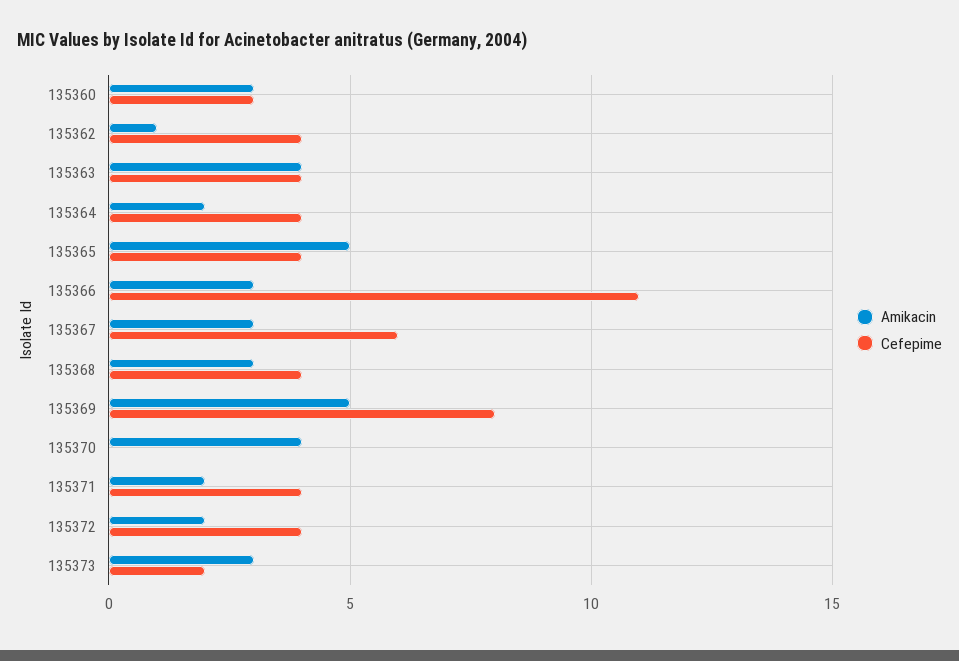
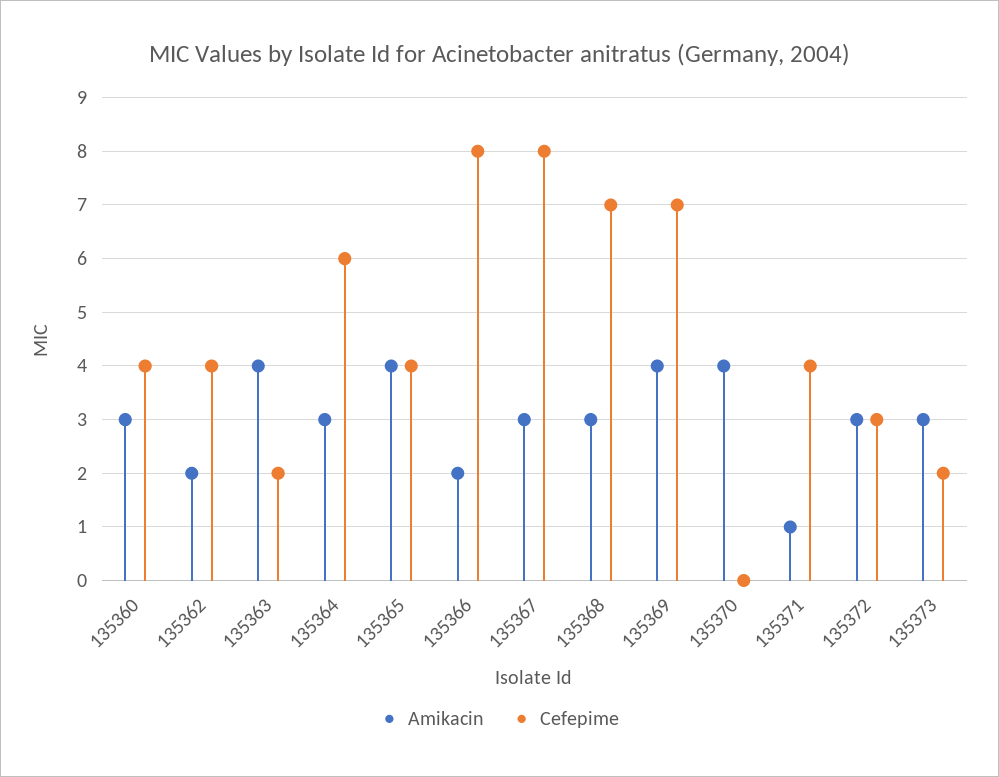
  {
    "Amikacin": {
      "135360": 3,
-     "135362": 1,
+     "135362": 2,
      "135363": 4,
-     "135364": 2,
+     "135364": 3,
-     "135365": 5,
+     "135365": 4,
-     "135366": 3,
+     "135366": 2,
      "135367": 3,
      "135368": 3,
-     "135369": 5,
+     "135369": 4,
      "135370": 4,
-     "135371": 2,
+     "135371": 1,
-     "135372": 2,
+     "135372": 3,
      "135373": 3
    },
    "Cefepime": {
-     "135360": 3,
+     "135360": 4,
      "135362": 4,
-     "135363": 4,
+     "135363": 2,
-     "135364": 4,
+     "135364": 6,
      "135365": 4,
-     "135366": 11,
+     "135366": 8,
-     "135367": 6,
+     "135367": 8,
-     "135368": 4,
+     "135368": 7,
-     "135369": 8,
+     "135369": 7,
      "135370": 0,
      "135371": 4,
-     "135372": 4,
+     "135372": 3,
      "135373": 2
    }
  }

